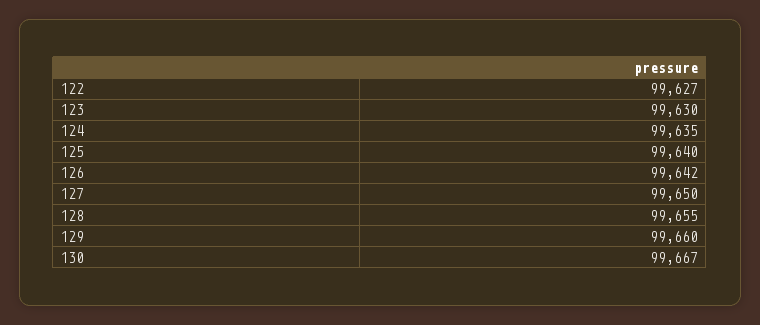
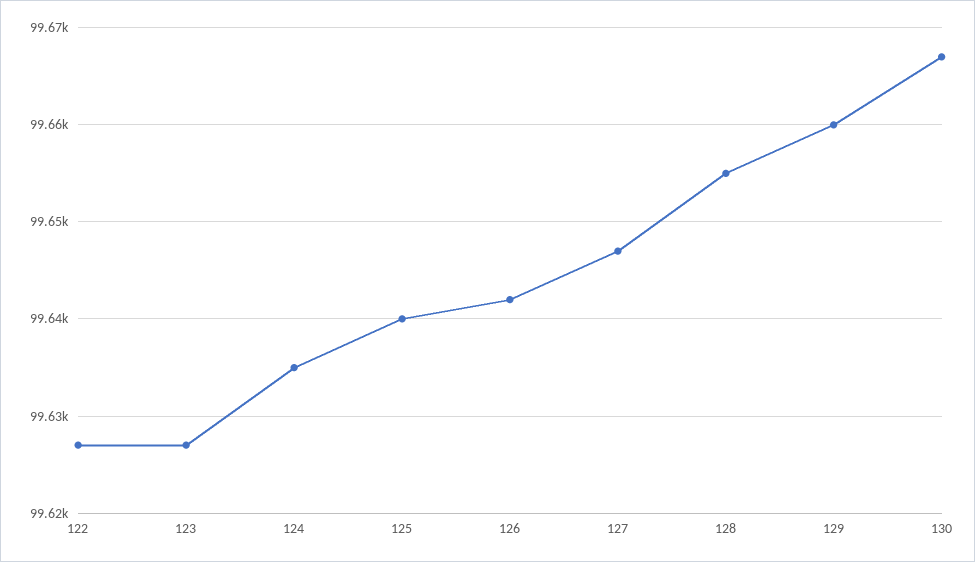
  {
    "122": 99627,
-   "123": 99630,
+   "123": 99627,
    "124": 99635,
    "125": 99640,
    "126": 99642,
-   "127": 99650,
+   "127": 99647,
    "128": 99655,
    "129": 99660,
    "130": 99667
  }

